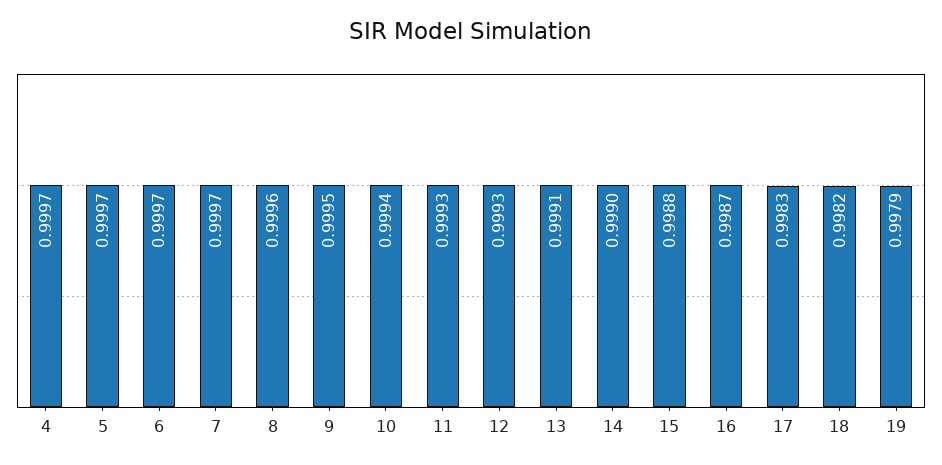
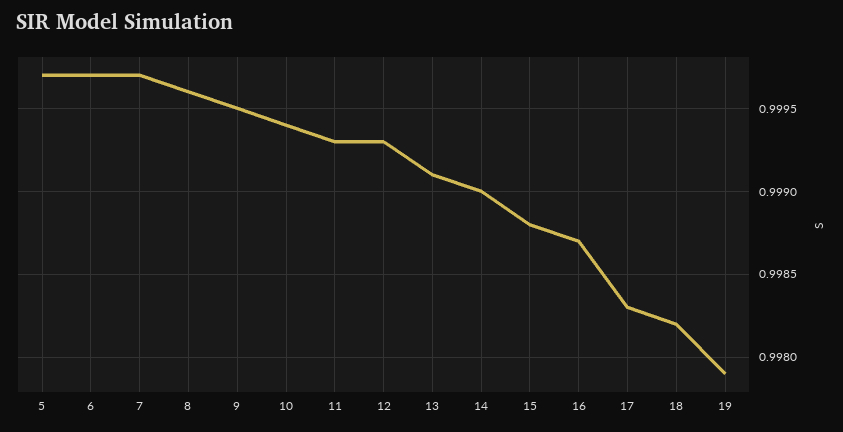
  {
-   "4": 0.9997,
    "5": 0.9997,
    "6": 0.9997,
    "7": 0.9997,
    "8": 0.9996,
    "9": 0.9995,
    "10": 0.9994,
    "11": 0.9993,
    "12": 0.9993,
    "13": 0.9991,
    "14": 0.999,
    "15": 0.9988,
    "16": 0.9987,
    "17": 0.9983,
    "18": 0.9982,
    "19": 0.9979
  }

